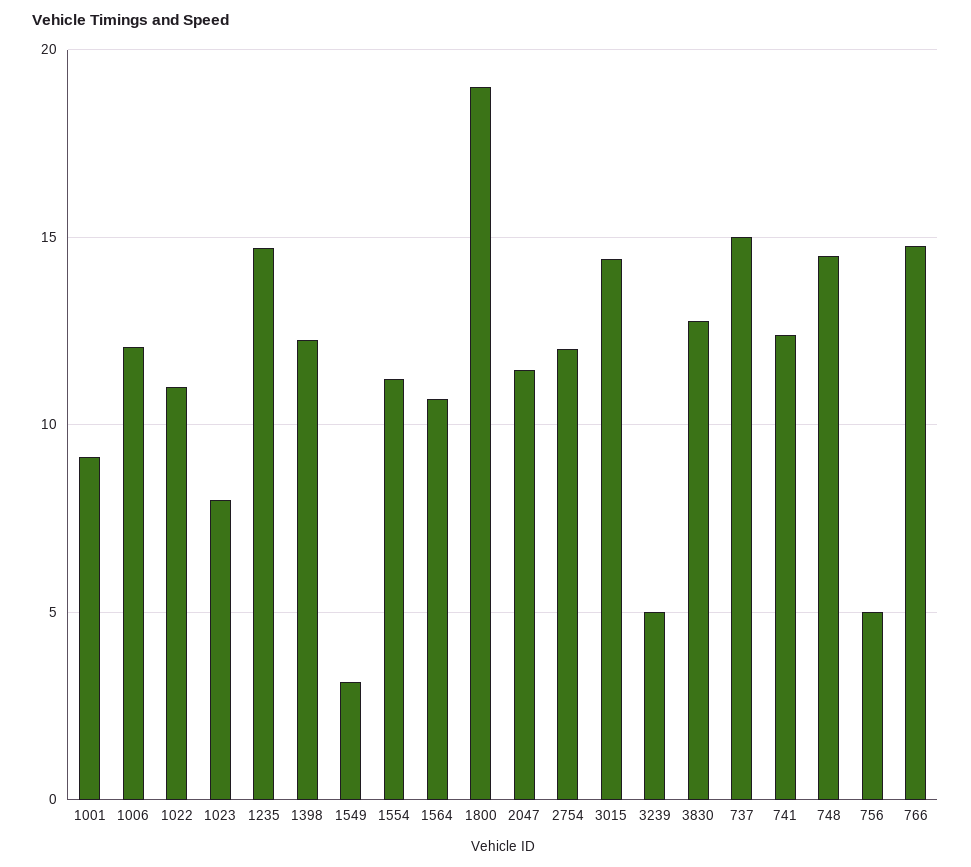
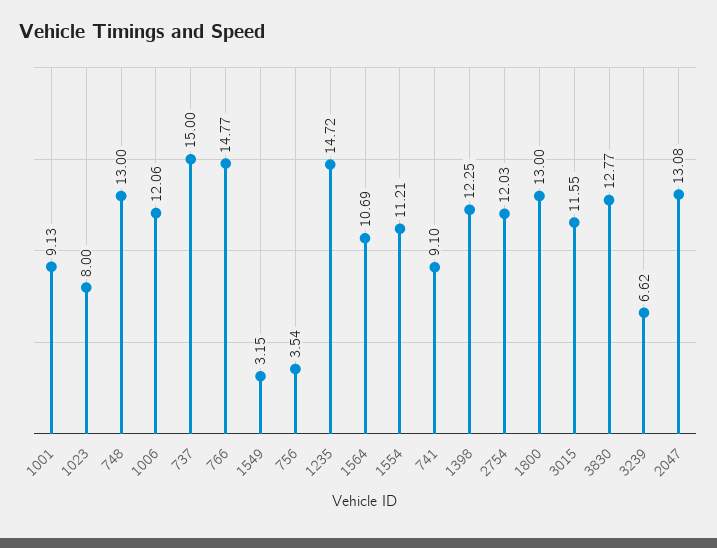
  {
    "1001": 9.13,
    "1006": 12.06,
-   "1022": 11,
    "1023": 8,
    "1235": 14.72,
    "1398": 12.25,
    "1549": 3.15,
    "1554": 11.21,
    "1564": 10.69,
-   "1800": 19,
+   "1800": 13,
-   "2047": 11.5,
+   "2047": 13.08,
    "2754": 12.03,
-   "3015": 14.5,
+   "3015": 11.55,
-   "3239": 5,
+   "3239": 6.62,
    "3830": 12.77,
    "737": 15,
-   "741": 12.5,
+   "741": 9.1,
-   "748": 14.5,
+   "748": 13,
-   "756": 5,
+   "756": 3.54,
    "766": 14.77
  }

